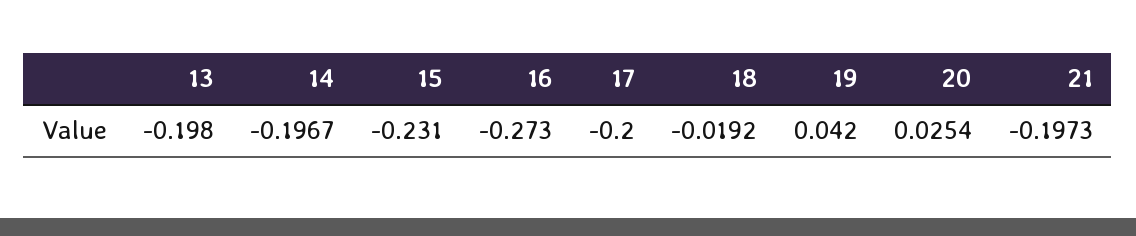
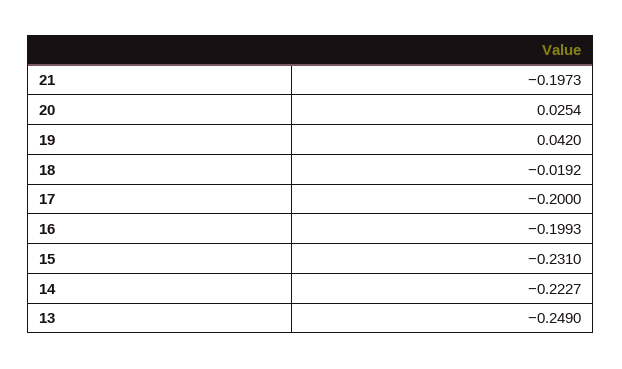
  {
-   "13": -0.198,
+   "13": -0.249,
-   "14": -0.1967,
+   "14": -0.2227,
    "15": -0.231,
-   "16": -0.273,
+   "16": -0.1993,
    "17": -0.2,
    "18": -0.0192,
    "19": 0.042,
    "20": 0.0254,
    "21": -0.1973
  }

